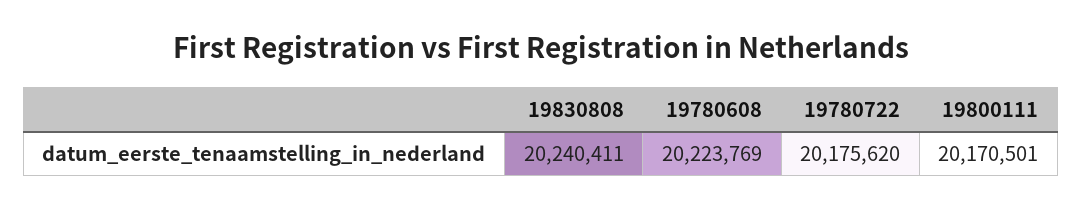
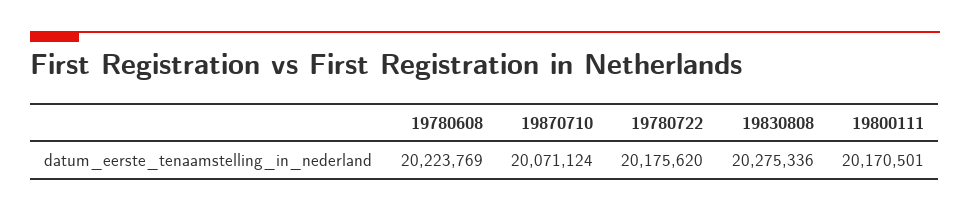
  {
-   "19830808": 20240411,
+   "19830808": 20275336,
    "19780608": 20223769,
    "19780722": 20175620,
-   "19800111": 20170501
+   "19800111": 20170501,
+   "19870710": 20071124
  }

